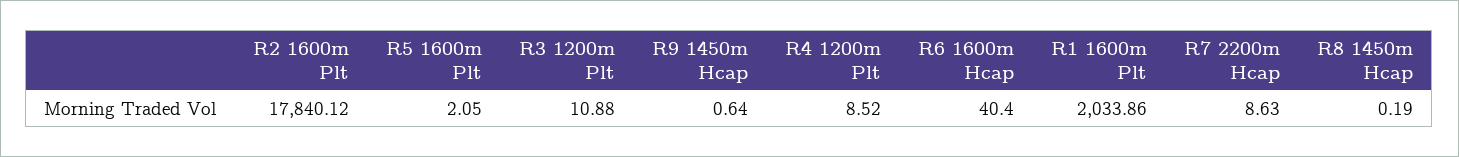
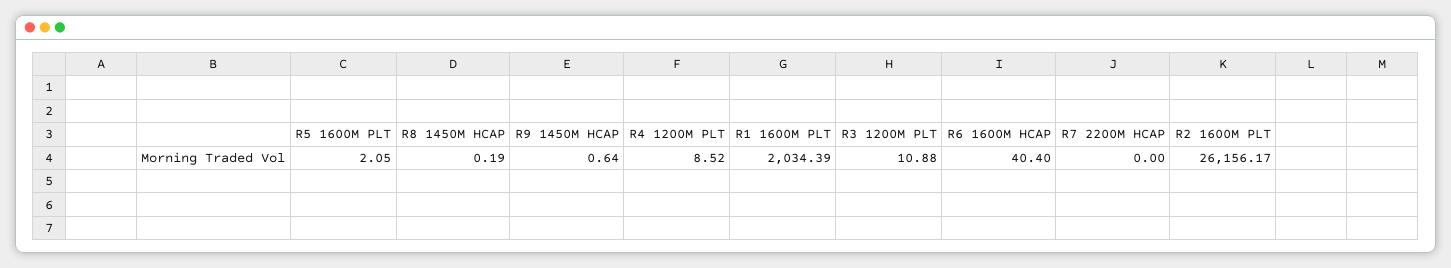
  {
-   "R2 1600m Plt": 17840.12,
+   "R2 1600m Plt": 26156.17,
    "R5 1600m Plt": 2.05,
    "R3 1200m Plt": 10.88,
    "R9 1450m Hcap": 0.64,
    "R4 1200m Plt": 8.52,
    "R6 1600m Hcap": 40.4,
-   "R1 1600m Plt": 2033.86,
+   "R1 1600m Plt": 2034.39,
-   "R7 2200m Hcap": 8.63,
+   "R7 2200m Hcap": 0,
    "R8 1450m Hcap": 0.19
  }

